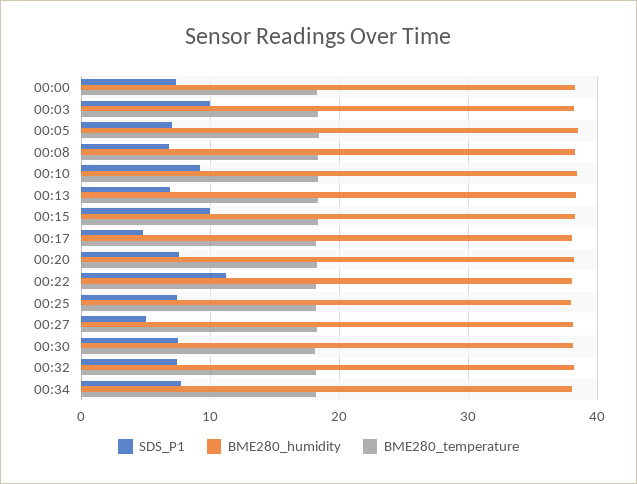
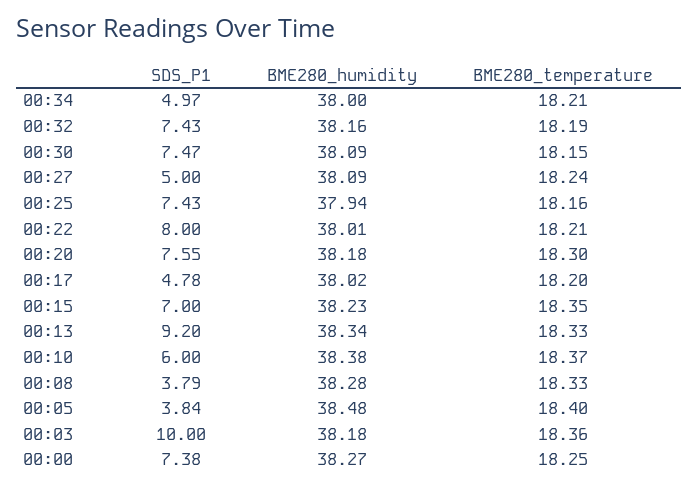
  {
    "SDS_P1": {
      "00:00": 7.38,
      "00:03": 10,
-     "00:05": 7,
+     "00:05": 3.84,
-     "00:08": 7,
+     "00:08": 3.79,
-     "00:10": 9,
+     "00:10": 6,
-     "00:13": 7,
+     "00:13": 9.2,
-     "00:15": 10,
+     "00:15": 7,
      "00:17": 4.78,
      "00:20": 7.55,
-     "00:22": 11,
+     "00:22": 8,
      "00:25": 7.43,
      "00:27": 5,
      "00:30": 7.47,
      "00:32": 7.43,
-     "00:34": 8
+     "00:34": 4.97
    },
    "BME280_humidity": {
      "00:00": 38.27,
      "00:03": 38.18,
      "00:05": 38.48,
      "00:08": 38.28,
      "00:10": 38.38,
      "00:13": 38.34,
      "00:15": 38.23,
      "00:17": 38.02,
      "00:20": 38.18,
      "00:22": 38.01,
      "00:25": 37.94,
      "00:27": 38.09,
      "00:30": 38.09,
      "00:32": 38.16,
      "00:34": 38
    },
    "BME280_temperature": {
      "00:00": 18.25,
      "00:03": 18.36,
      "00:05": 18.4,
      "00:08": 18.33,
      "00:10": 18.37,
      "00:13": 18.33,
      "00:15": 18.35,
      "00:17": 18.2,
      "00:20": 18.3,
      "00:22": 18.21,
      "00:25": 18.16,
      "00:27": 18.24,
      "00:30": 18.15,
      "00:32": 18.19,
      "00:34": 18.21
    }
  }

